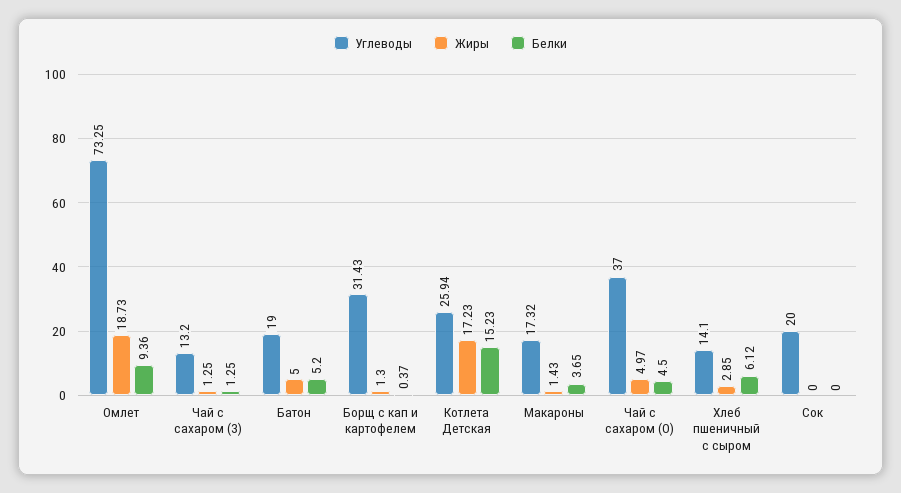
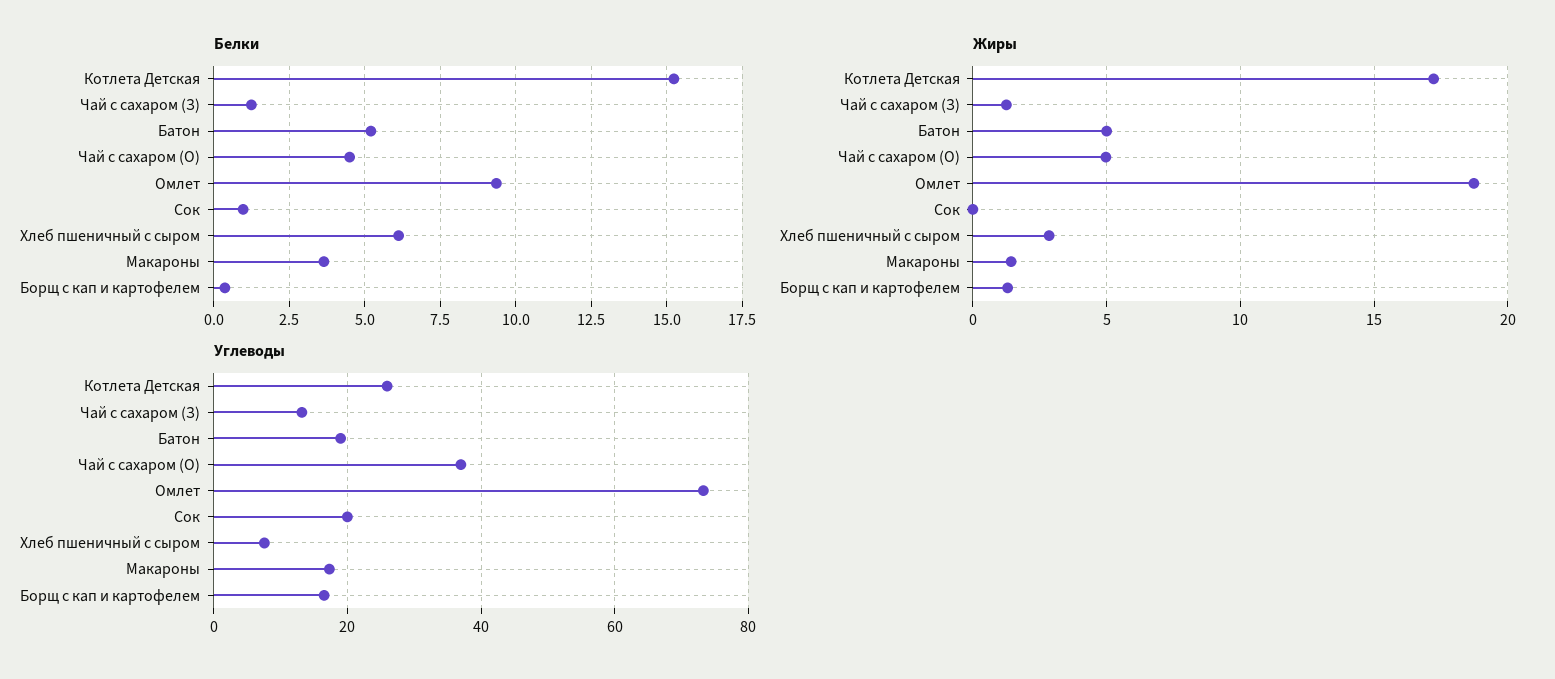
  {
    "Углеводы": {
      "Омлет": 73.25,
      "Чай с сахаром (З)": 13.2,
      "Батон": 19,
-     "Борщ с кап и картофелем": 31.43,
+     "Борщ с кап и картофелем": 16,
      "Котлета Детская": 25.94,
      "Макароны": 17.32,
      "Чай с сахаром (О)": 37,
-     "Хлеб пшеничный с сыром": 14.1,
+     "Хлеб пшеничный с сыром": 8,
      "Сок": 20
    },
    "Жиры": {
      "Омлет": 18.73,
      "Чай с сахаром (З)": 1.25,
      "Батон": 5,
      "Борщ с кап и картофелем": 1.3,
      "Котлета Детская": 17.23,
      "Макароны": 1.43,
      "Чай с сахаром (О)": 4.97,
      "Хлеб пшеничный с сыром": 2.85,
      "Сок": 0
    },
    "Белки": {
      "Омлет": 9.36,
      "Чай с сахаром (З)": 1.25,
      "Батон": 5.2,
      "Борщ с кап и картофелем": 0.37,
      "Котлета Детская": 15.23,
      "Макароны": 3.65,
      "Чай с сахаром (О)": 4.5,
      "Хлеб пшеничный с сыром": 6.12,
-     "Сок": 0
+     "Сок": 1
    }
  }

